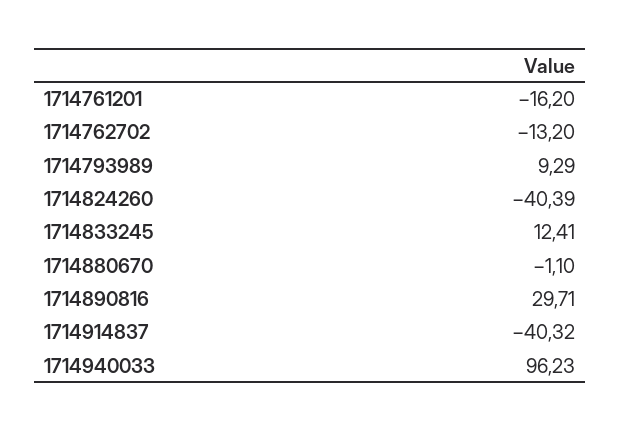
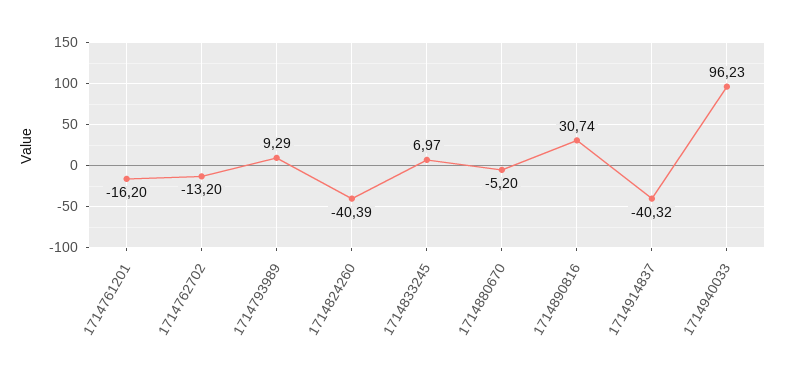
  {
    "1714761201": -16.2,
    "1714762702": -13.2,
    "1714793989": 9.29,
    "1714824260": -40.39,
-   "1714833245": 12.41,
+   "1714833245": 6.97,
-   "1714880670": -1.1,
+   "1714880670": -5.2,
-   "1714890816": 29.71,
+   "1714890816": 30.74,
    "1714914837": -40.32,
    "1714940033": 96.23
  }

